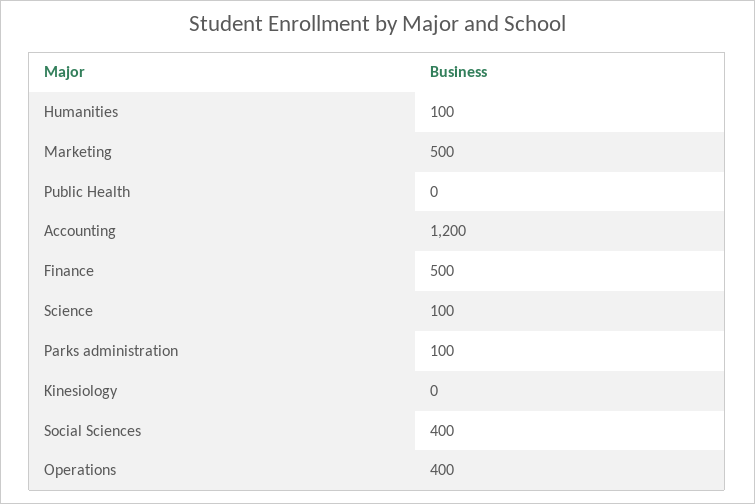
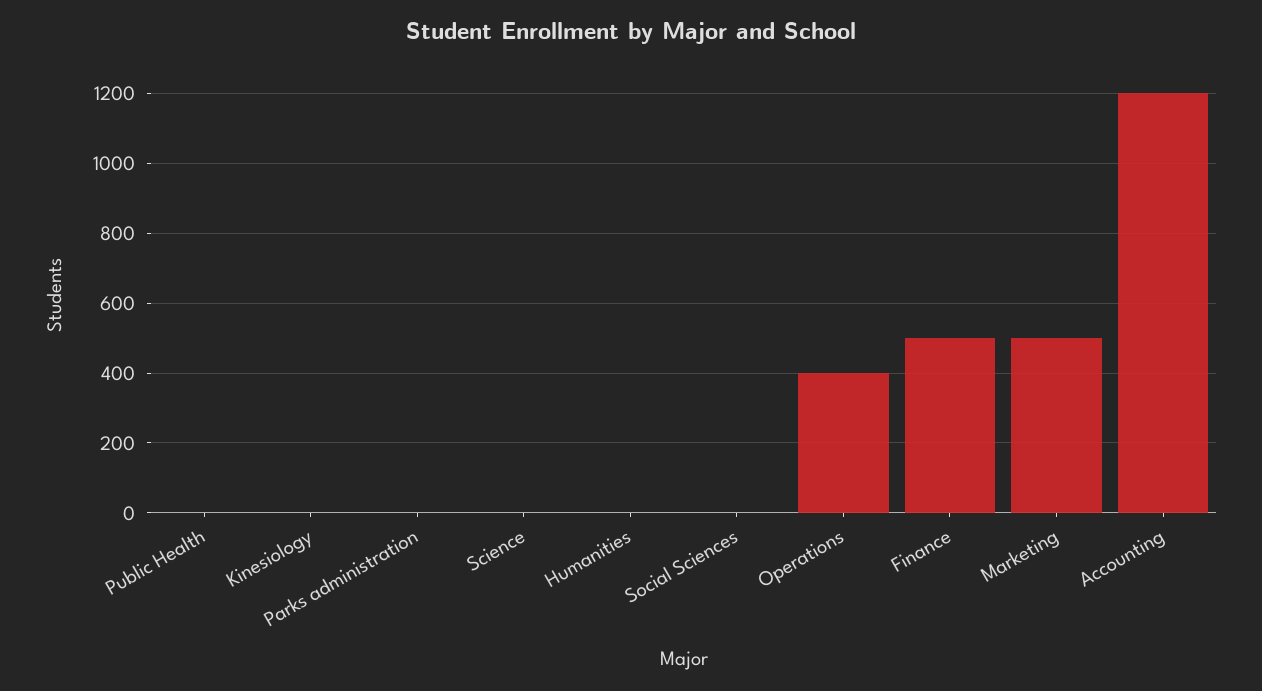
  {
-   "Humanities": 100,
+   "Humanities": 0,
    "Marketing": 500,
    "Public Health": 0,
    "Accounting": 1200,
    "Finance": 500,
-   "Science": 100,
+   "Science": 0,
-   "Parks administration": 100,
+   "Parks administration": 0,
    "Kinesiology": 0,
-   "Social Sciences": 400,
+   "Social Sciences": 0,
    "Operations": 400
  }

